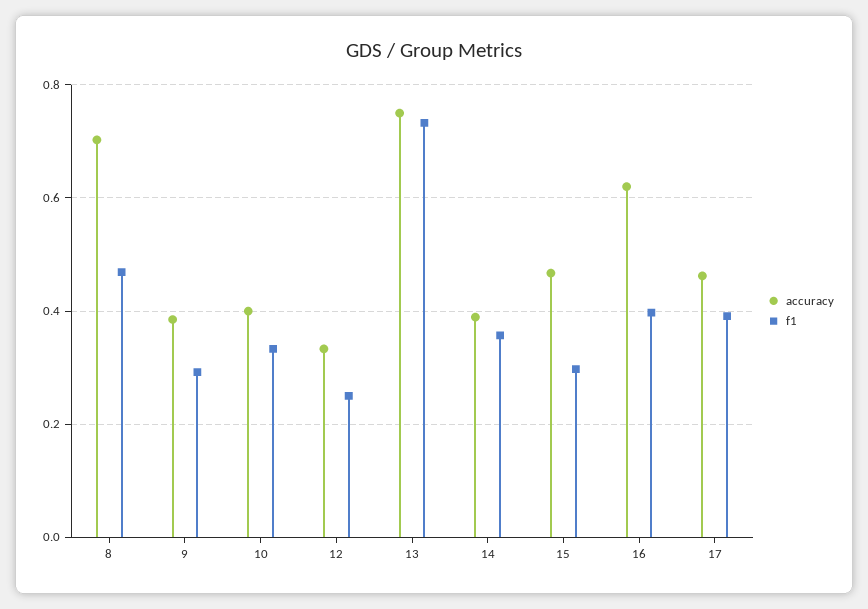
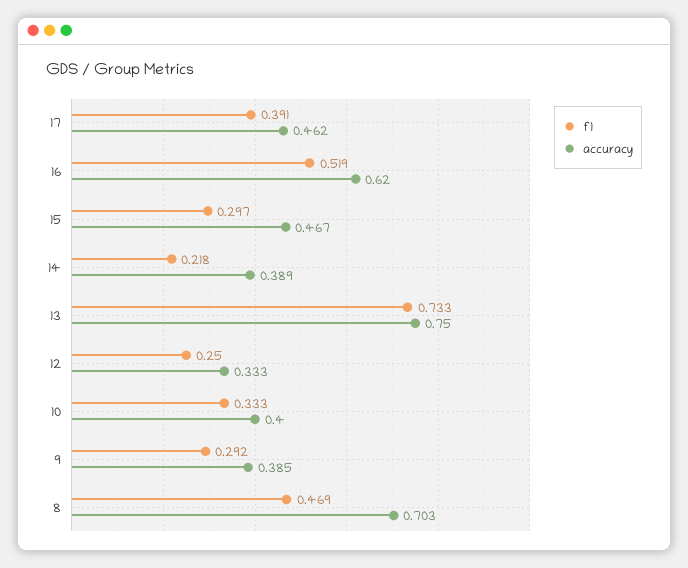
  {
    "accuracy": {
      "8": 0.703,
      "9": 0.385,
      "10": 0.4,
      "12": 0.333,
      "13": 0.75,
      "14": 0.389,
      "15": 0.467,
      "16": 0.62,
      "17": 0.462
    },
    "f1": {
      "8": 0.469,
      "9": 0.292,
      "10": 0.333,
      "12": 0.25,
      "13": 0.733,
-     "14": 0.36,
+     "14": 0.218,
      "15": 0.297,
-     "16": 0.4,
+     "16": 0.519,
      "17": 0.391
    }
  }

